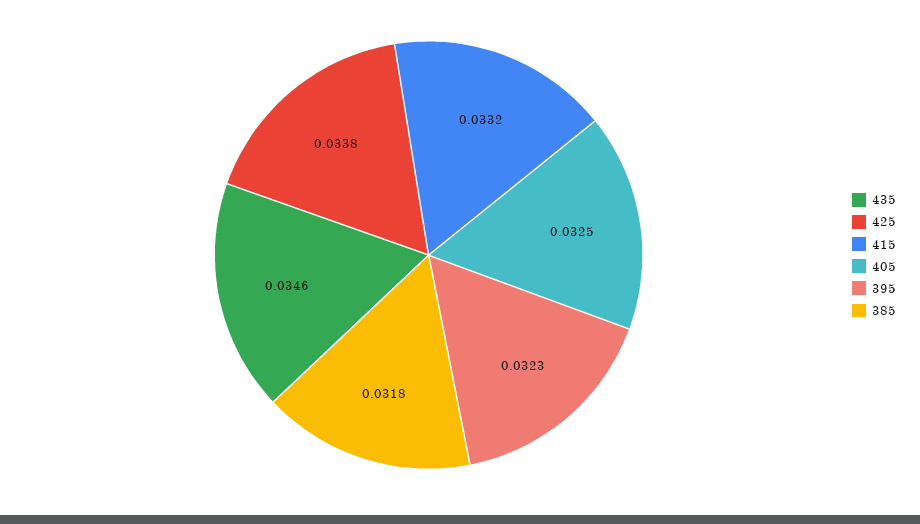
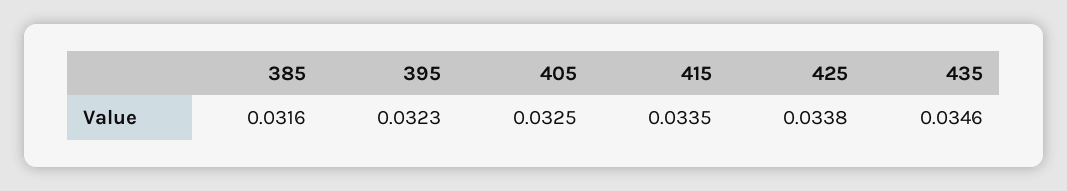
  {
    "435": 0.0346,
    "425": 0.0338,
-   "415": 0.0332,
+   "415": 0.0335,
    "405": 0.0325,
    "395": 0.0323,
-   "385": 0.0318
+   "385": 0.0316
  }

